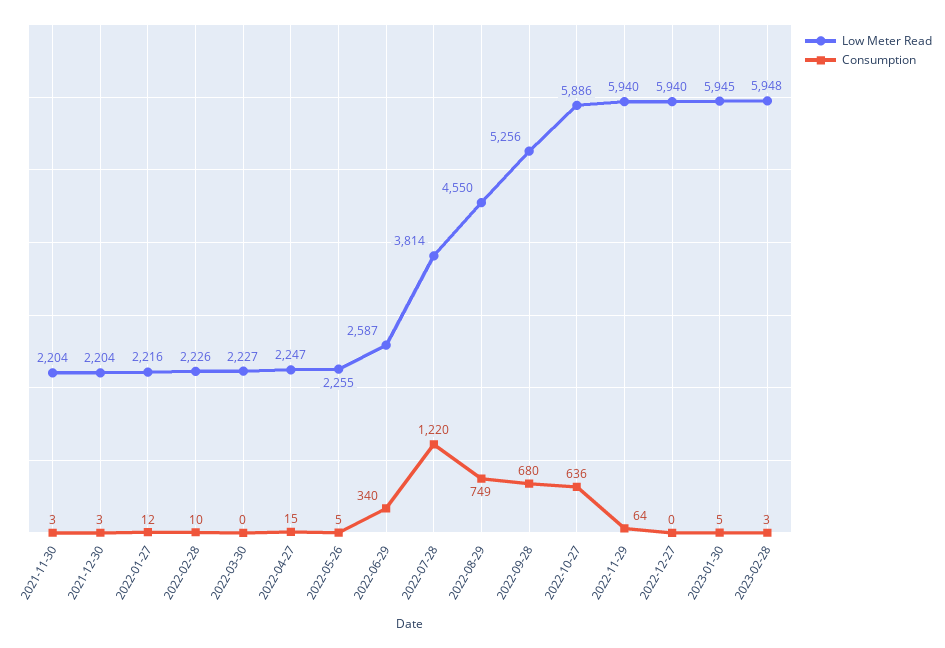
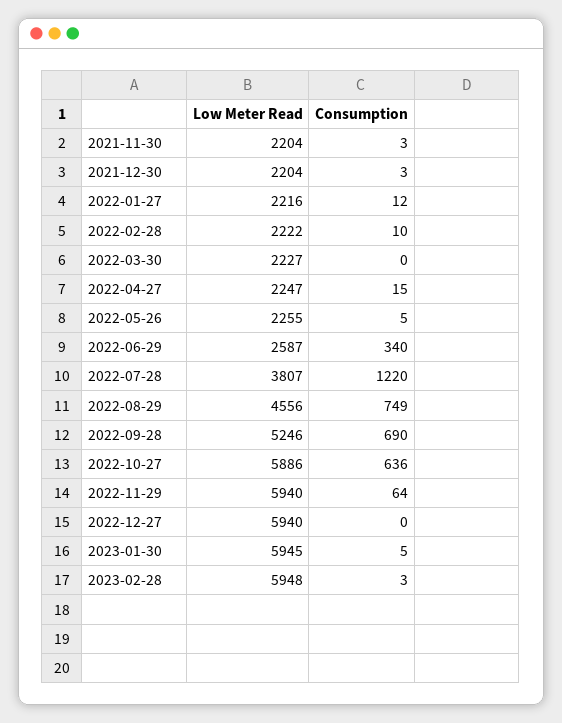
  {
    "Low Meter Read": {
      "2021-11-30": 2204,
      "2021-12-30": 2204,
      "2022-01-27": 2216,
-     "2022-02-28": 2226,
+     "2022-02-28": 2222,
      "2022-03-30": 2227,
      "2022-04-27": 2247,
      "2022-05-26": 2255,
      "2022-06-29": 2587,
-     "2022-07-28": 3814,
+     "2022-07-28": 3807,
-     "2022-08-29": 4550,
+     "2022-08-29": 4556,
-     "2022-09-28": 5256,
+     "2022-09-28": 5246,
      "2022-10-27": 5886,
      "2022-11-29": 5940,
      "2022-12-27": 5940,
      "2023-01-30": 5945,
      "2023-02-28": 5948
    },
    "Consumption": {
      "2021-11-30": 3,
      "2021-12-30": 3,
      "2022-01-27": 12,
      "2022-02-28": 10,
      "2022-03-30": 0,
      "2022-04-27": 15,
      "2022-05-26": 5,
      "2022-06-29": 340,
      "2022-07-28": 1220,
      "2022-08-29": 749,
-     "2022-09-28": 680,
+     "2022-09-28": 690,
      "2022-10-27": 636,
      "2022-11-29": 64,
      "2022-12-27": 0,
      "2023-01-30": 5,
      "2023-02-28": 3
    }
  }

